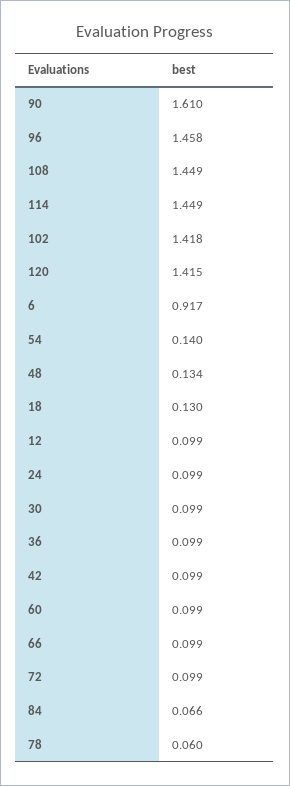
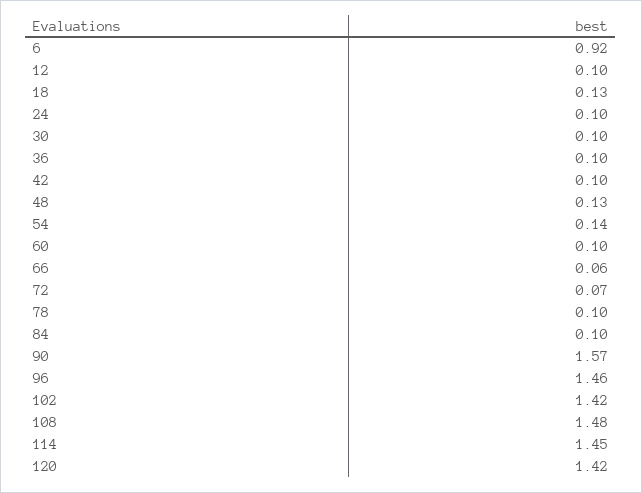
  {
-   "90": 1.61,
+   "90": 1.57,
    "96": 1.458,
-   "108": 1.449,
+   "108": 1.48,
    "114": 1.449,
    "102": 1.418,
    "120": 1.415,
    "6": 0.917,
    "54": 0.14,
    "48": 0.134,
    "18": 0.13,
    "12": 0.099,
    "24": 0.099,
    "30": 0.099,
    "36": 0.099,
    "42": 0.099,
    "60": 0.099,
-   "66": 0.099,
+   "66": 0.06,
-   "72": 0.099,
+   "72": 0.07,
-   "84": 0.066,
+   "84": 0.1,
-   "78": 0.06
+   "78": 0.1
  }

